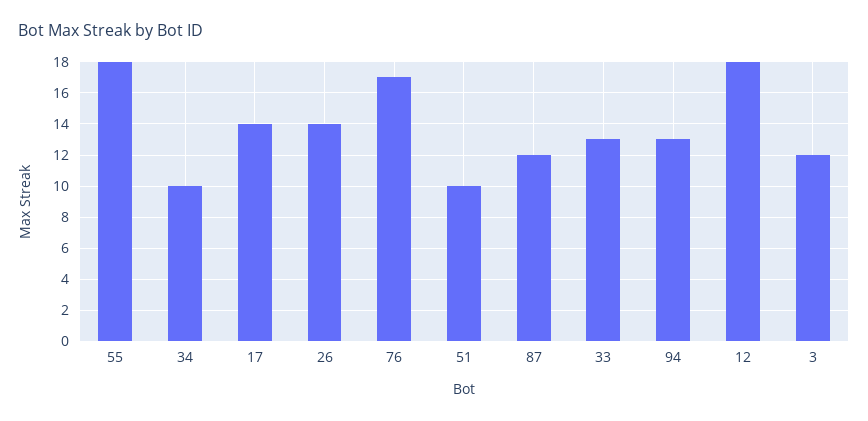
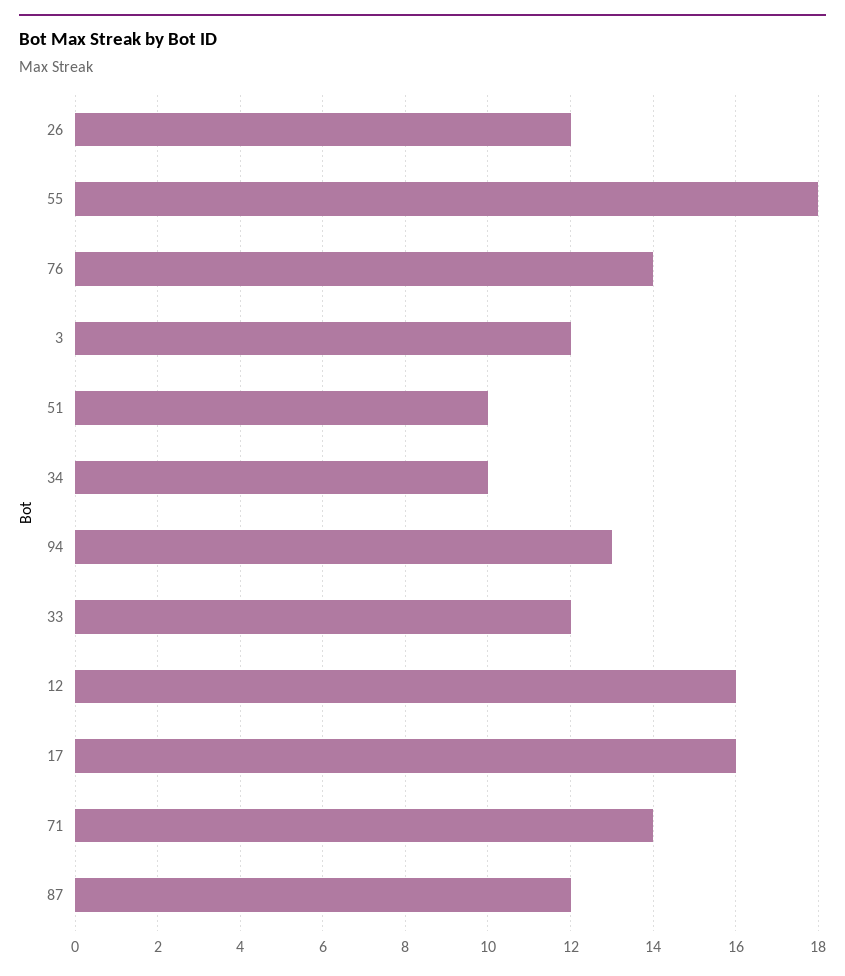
  {
    "55": 18,
    "34": 10,
-   "17": 14,
+   "17": 16,
-   "26": 14,
+   "26": 12,
-   "76": 17,
+   "76": 14,
    "51": 10,
    "87": 12,
-   "33": 13,
+   "33": 12,
    "94": 13,
-   "12": 18,
+   "12": 16,
-   "3": 12
+   "3": 12,
+   "71": 14
  }

